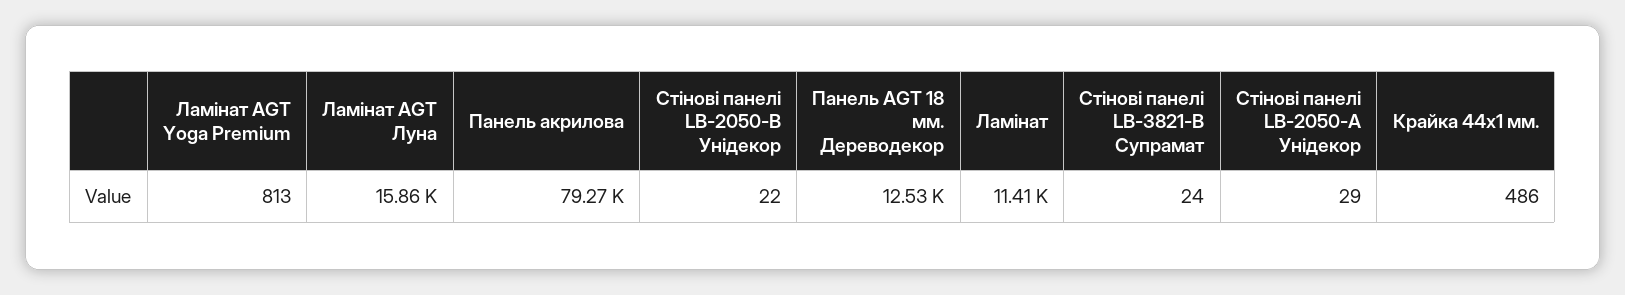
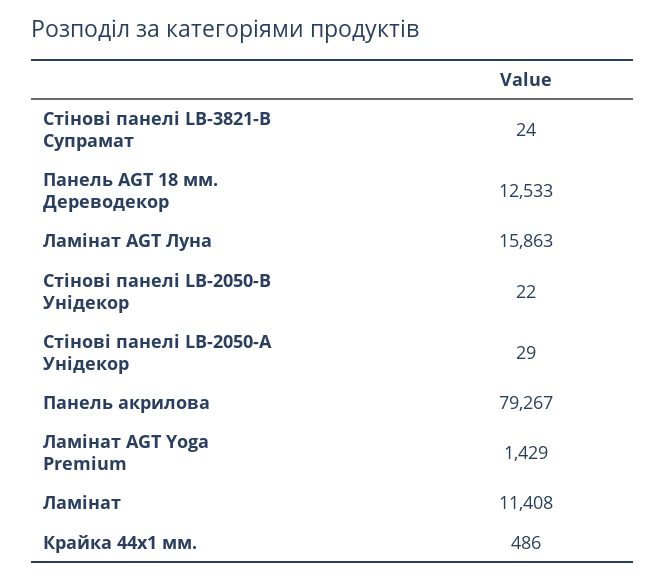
  {
-   "Ламінат AGT Yoga Premium": 813,
+   "Ламінат AGT Yoga Premium": 1429,
    "Ламінат AGT Луна": 15863,
    "Панель акрилова": 79267,
    "Стінові панелі LB-2050-В Унідекор": 22,
    "Панель AGT 18 мм. Дереводекор": 12533,
    "Ламінат": 11408,
    "Стінові панелі LB-3821-В Супрамат": 24,
    "Стінові панелі LB-2050-А Унідекор": 29,
    "Крайка 44x1 мм.": 486
  }

